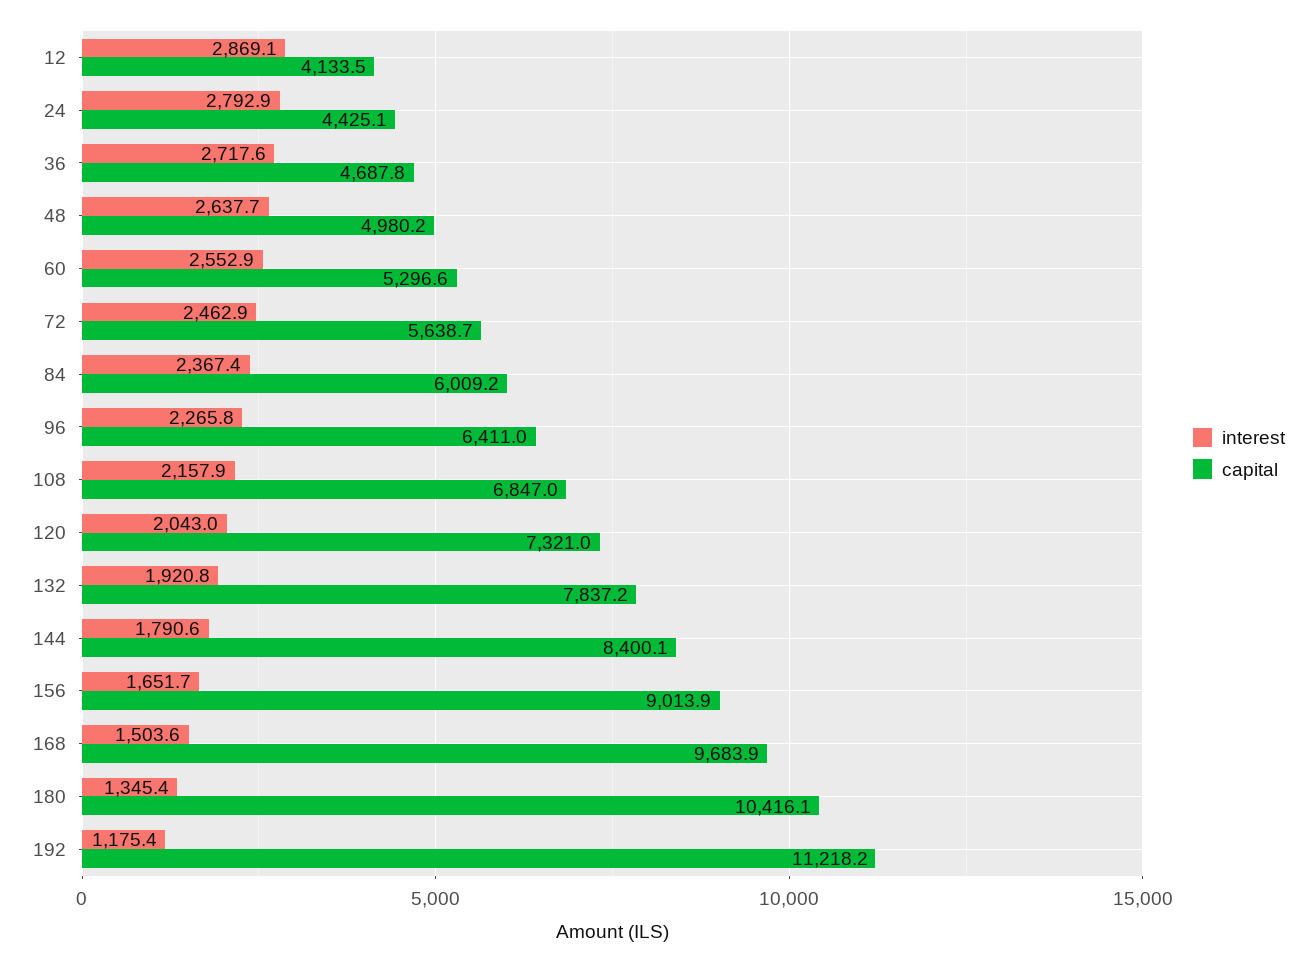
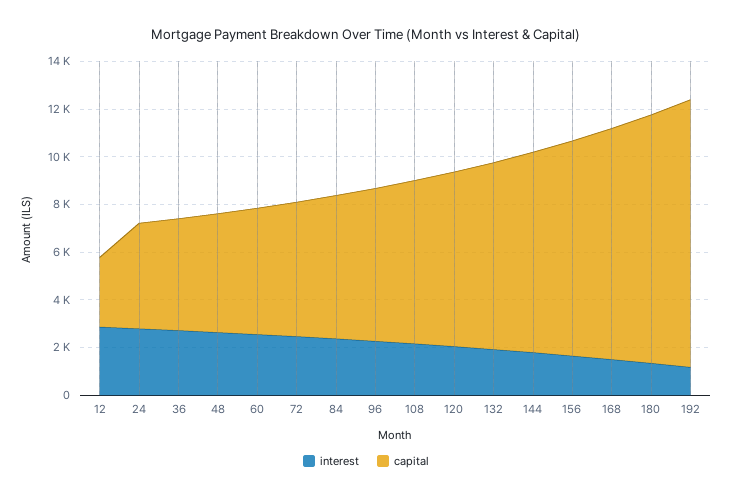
  {
    "interest": {
      "12": 2869.1,
      "24": 2792.9,
      "36": 2717.6,
      "48": 2637.7,
      "60": 2552.9,
      "72": 2462.9,
      "84": 2367.4,
      "96": 2265.8,
      "108": 2157.9,
      "120": 2043,
      "132": 1920.8,
      "144": 1790.6,
      "156": 1651.7,
      "168": 1503.6,
      "180": 1345.4,
      "192": 1175.4
    },
    "capital": {
-     "12": 4133.5,
+     "12": 3000,
      "24": 4425.1,
      "36": 4687.8,
      "48": 4980.2,
      "60": 5296.6,
      "72": 5638.7,
      "84": 6009.2,
      "96": 6411,
      "108": 6847,
      "120": 7321,
      "132": 7837.2,
      "144": 8400.1,
      "156": 9013.9,
      "168": 9683.9,
      "180": 10416.1,
      "192": 11218.2
    }
  }

